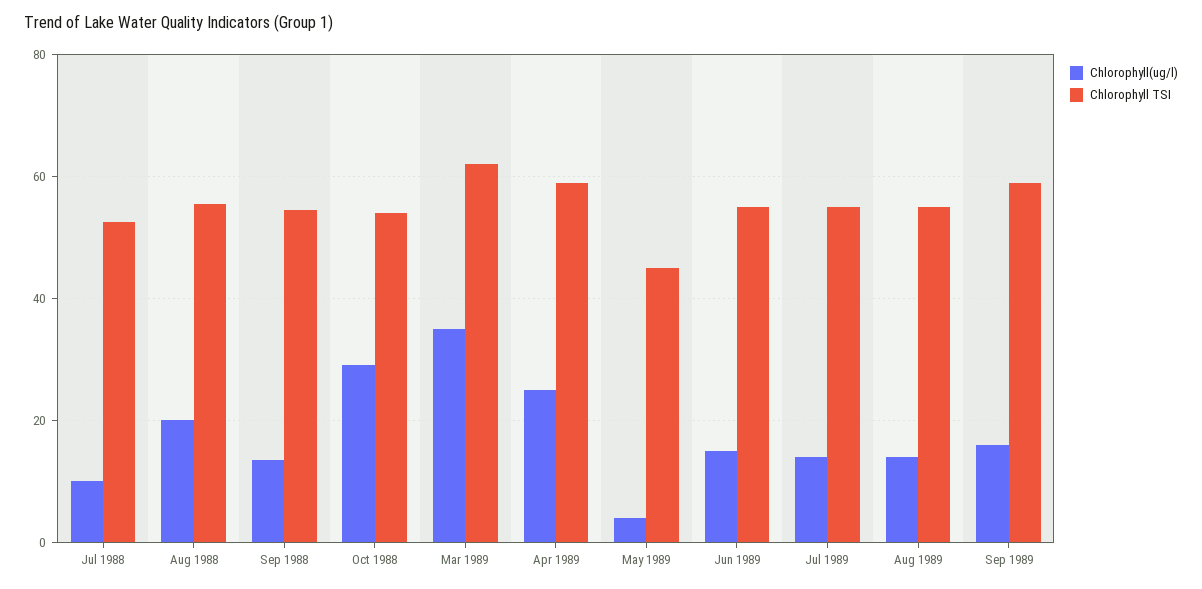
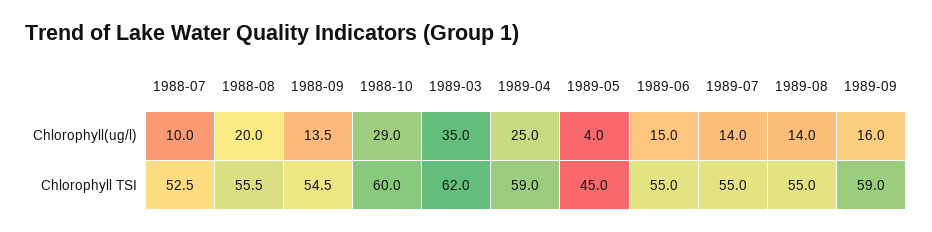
  {
    "Chlorophyll(ug/l)": {
      "Jul 1988": 10,
      "Aug 1988": 20,
      "Sep 1988": 13.5,
      "Oct 1988": 29,
      "Mar 1989": 35,
      "Apr 1989": 25,
      "May 1989": 4,
      "Jun 1989": 15,
      "Jul 1989": 14,
      "Aug 1989": 14,
      "Sep 1989": 16
    },
    "Chlorophyll TSI": {
      "Jul 1988": 52.5,
      "Aug 1988": 55.5,
      "Sep 1988": 54.5,
-     "Oct 1988": 54,
+     "Oct 1988": 60,
      "Mar 1989": 62,
      "Apr 1989": 59,
      "May 1989": 45,
      "Jun 1989": 55,
      "Jul 1989": 55,
      "Aug 1989": 55,
      "Sep 1989": 59
    }
  }

